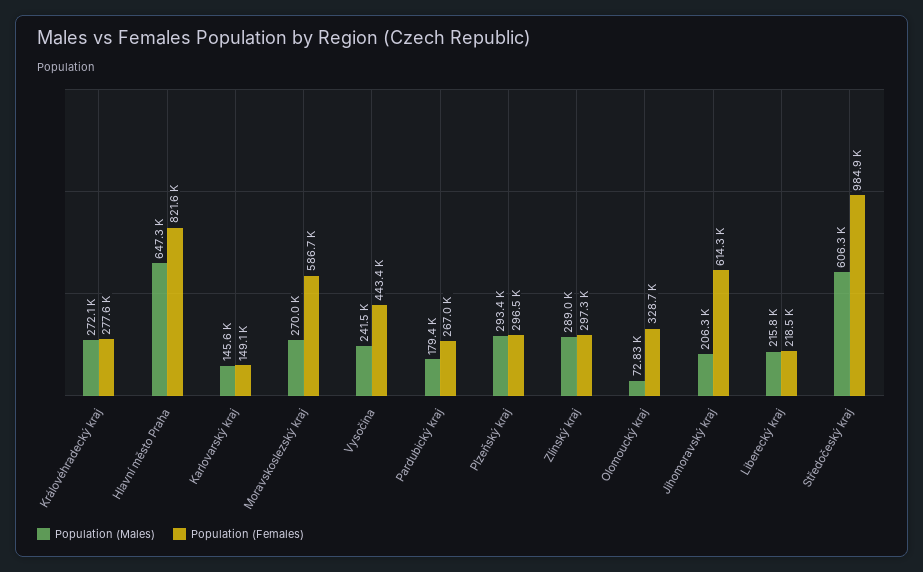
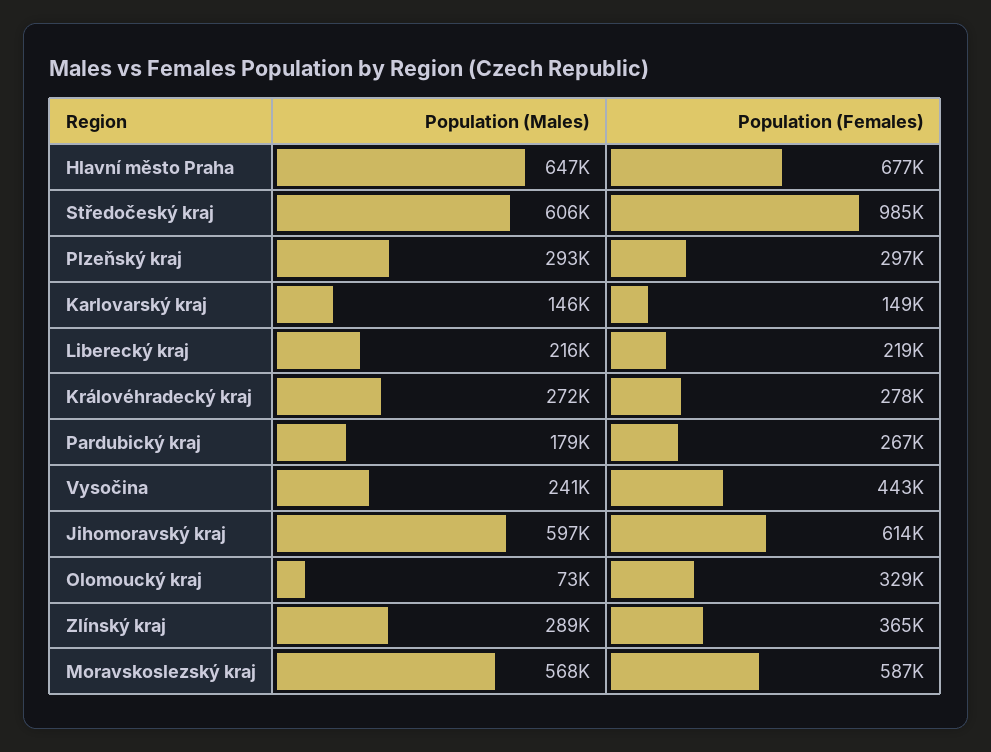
  {
    "Population (Males)": {
      "Královéhradecký kraj": 272100,
      "Hlavní město Praha": 647300,
      "Karlovarský kraj": 145600,
-     "Moravskoslezský kraj": 270000,
+     "Moravskoslezský kraj": 568000,
      "Vysočina": 241500,
      "Pardubický kraj": 179400,
      "Plzeňský kraj": 293400,
      "Zlínský kraj": 289000,
      "Olomoucký kraj": 72830,
-     "Jihomoravský kraj": 206300,
+     "Jihomoravský kraj": 597000,
      "Liberecký kraj": 215800,
      "Středočeský kraj": 606300
    },
    "Population (Females)": {
      "Královéhradecký kraj": 277600,
-     "Hlavní město Praha": 821600,
+     "Hlavní město Praha": 677000,
      "Karlovarský kraj": 149100,
      "Moravskoslezský kraj": 586700,
      "Vysočina": 443400,
      "Pardubický kraj": 267000,
      "Plzeňský kraj": 296500,
-     "Zlínský kraj": 297300,
+     "Zlínský kraj": 365000,
      "Olomoucký kraj": 328700,
      "Jihomoravský kraj": 614300,
      "Liberecký kraj": 218500,
      "Středočeský kraj": 984900
    }
  }

